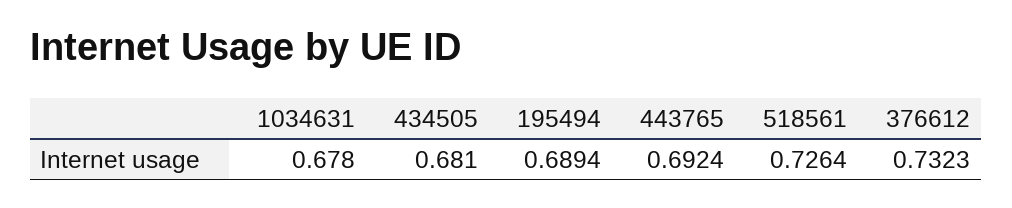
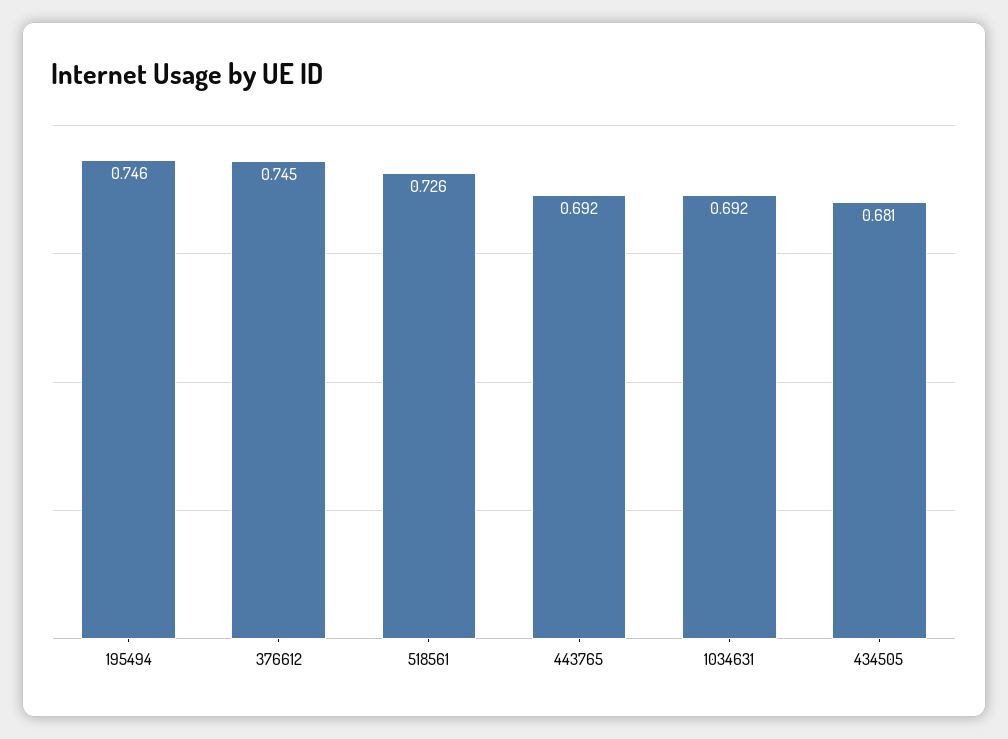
  {
-   "1034631": 0.678,
+   "1034631": 0.692,
    "434505": 0.681,
-   "195494": 0.6894,
+   "195494": 0.746,
    "443765": 0.6924,
    "518561": 0.7264,
-   "376612": 0.7323
+   "376612": 0.745
  }

